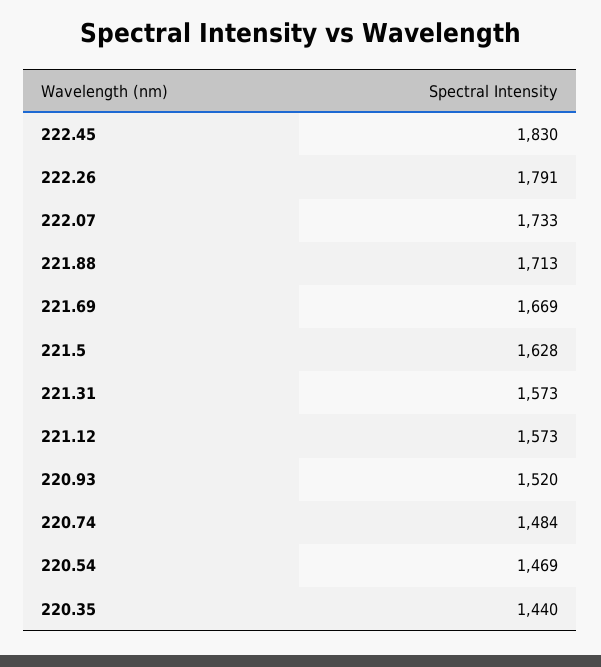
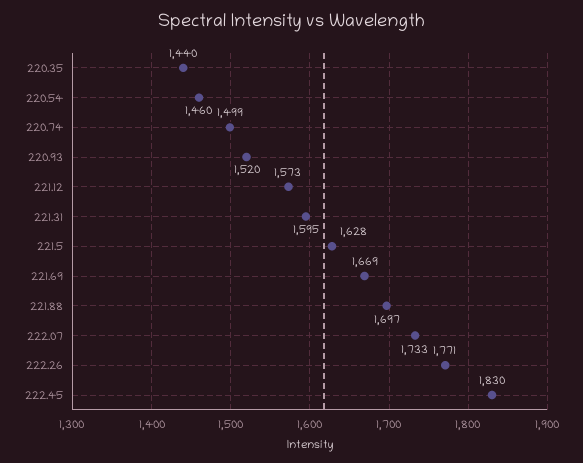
  {
    "222.45": 1830,
-   "222.26": 1791,
+   "222.26": 1771,
    "222.07": 1733,
-   "221.88": 1713,
+   "221.88": 1697,
    "221.69": 1669,
    "221.5": 1628,
-   "221.31": 1573,
+   "221.31": 1595,
    "221.12": 1573,
    "220.93": 1520,
-   "220.74": 1484,
+   "220.74": 1499,
-   "220.54": 1469,
+   "220.54": 1460,
    "220.35": 1440
  }

